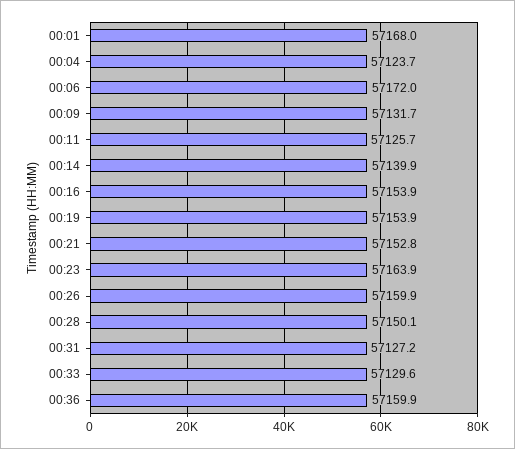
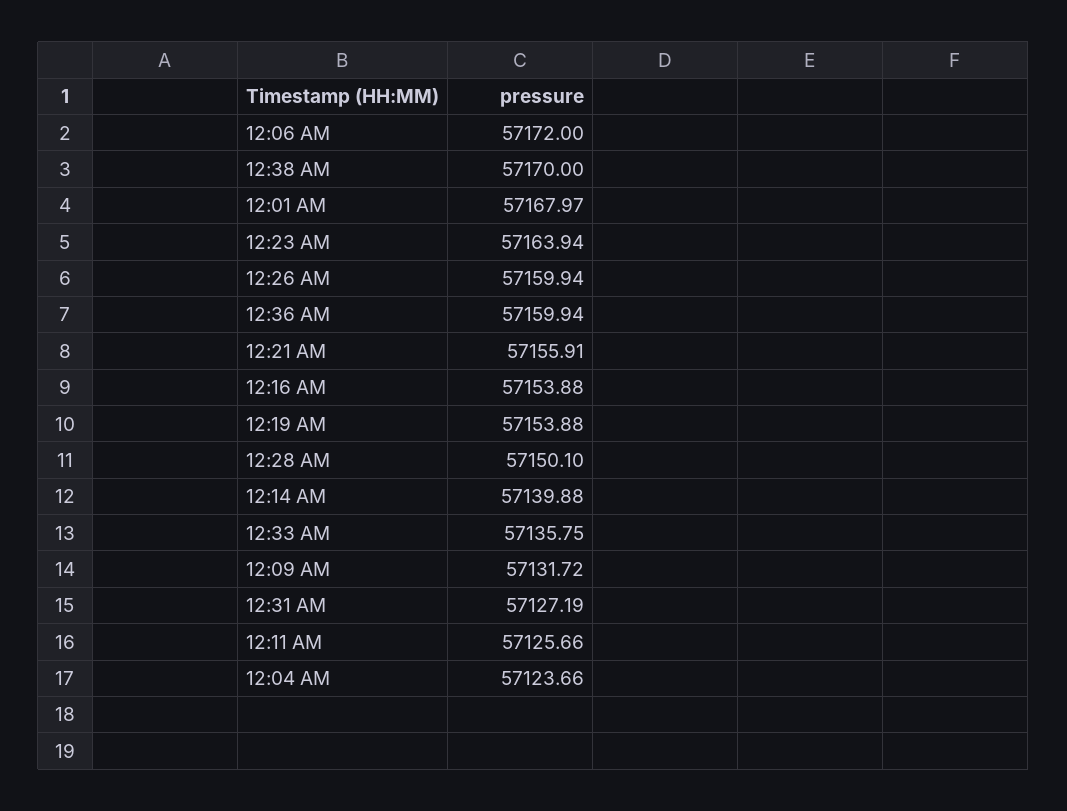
  {
    "00:01": 57167.97,
    "00:04": 57123.66,
    "00:06": 57172,
    "00:09": 57131.72,
    "00:11": 57125.66,
    "00:14": 57139.88,
    "00:16": 57153.88,
    "00:19": 57153.88,
-   "00:21": 57152.8,
+   "00:21": 57155.91,
    "00:23": 57163.94,
    "00:26": 57159.94,
    "00:28": 57150.1,
    "00:31": 57127.19,
-   "00:33": 57129.6,
+   "00:33": 57135.75,
-   "00:36": 57159.94
+   "00:36": 57159.94,
+   "12:38 AM": 57170
  }

